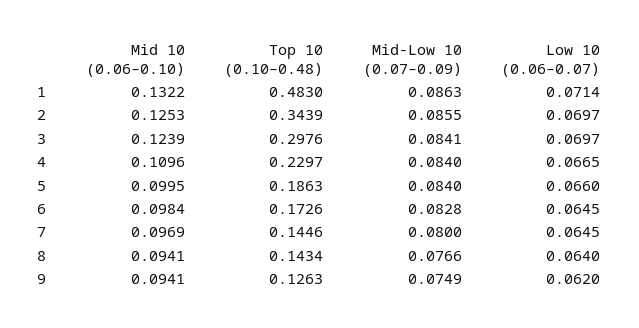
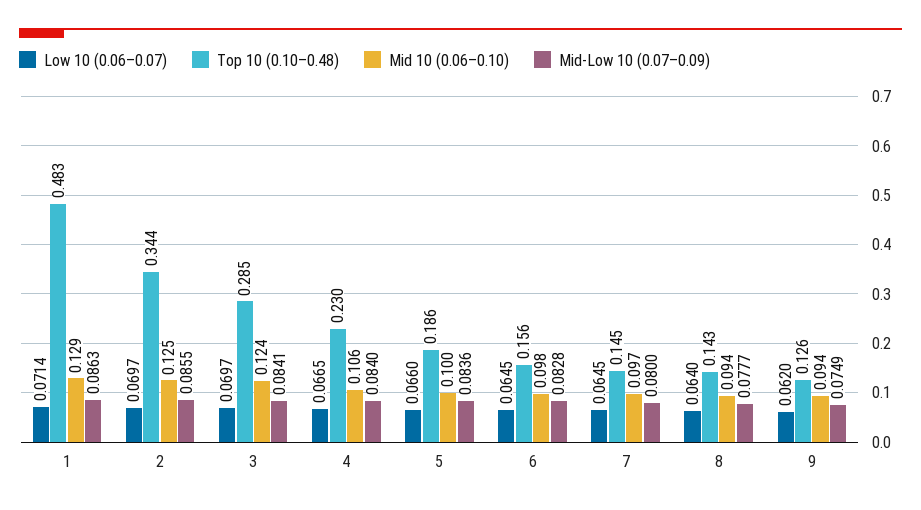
  {
    "Mid 10 (0.06–0.10)": {
-     "1": 0.1322,
+     "1": 0.129,
      "2": 0.1253,
      "3": 0.1239,
-     "4": 0.1096,
+     "4": 0.106,
      "5": 0.0995,
      "6": 0.0984,
      "7": 0.0969,
      "8": 0.0941,
      "9": 0.0941
    },
    "Top 10 (0.10–0.48)": {
      "1": 0.483,
      "2": 0.3439,
-     "3": 0.2976,
+     "3": 0.285,
      "4": 0.2297,
      "5": 0.1863,
-     "6": 0.1726,
+     "6": 0.156,
      "7": 0.1446,
      "8": 0.1434,
      "9": 0.1263
    },
    "Mid-Low 10 (0.07–0.09)": {
      "1": 0.0863,
      "2": 0.0855,
      "3": 0.0841,
      "4": 0.084,
-     "5": 0.084,
+     "5": 0.0836,
      "6": 0.0828,
      "7": 0.08,
-     "8": 0.0766,
+     "8": 0.0777,
      "9": 0.0749
    },
    "Low 10 (0.06–0.07)": {
      "1": 0.0714,
      "2": 0.0697,
      "3": 0.0697,
      "4": 0.0665,
      "5": 0.066,
      "6": 0.0645,
      "7": 0.0645,
      "8": 0.064,
      "9": 0.062
    }
  }

